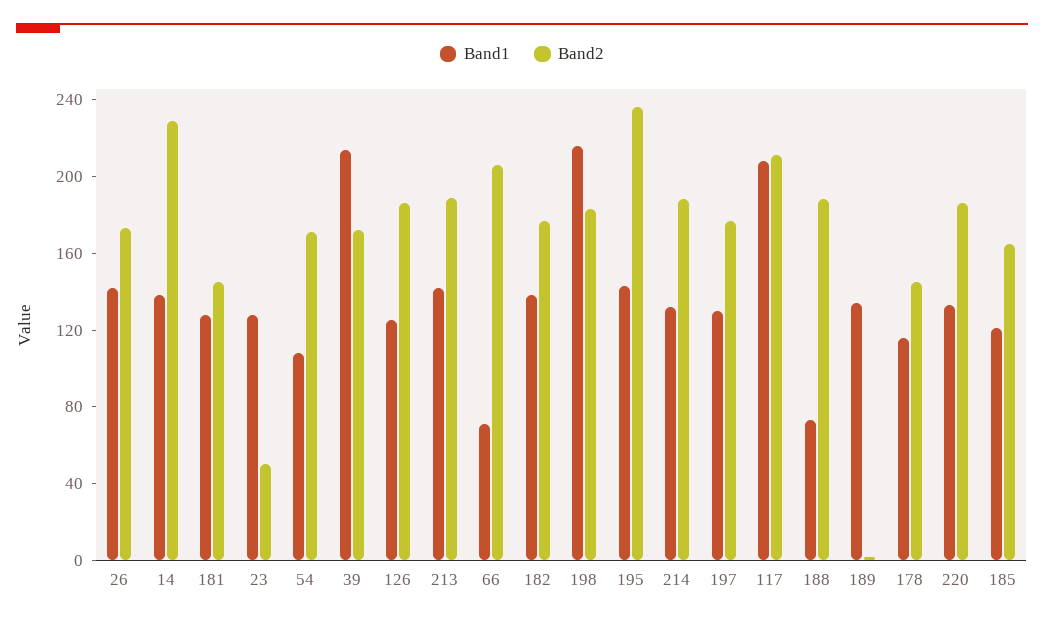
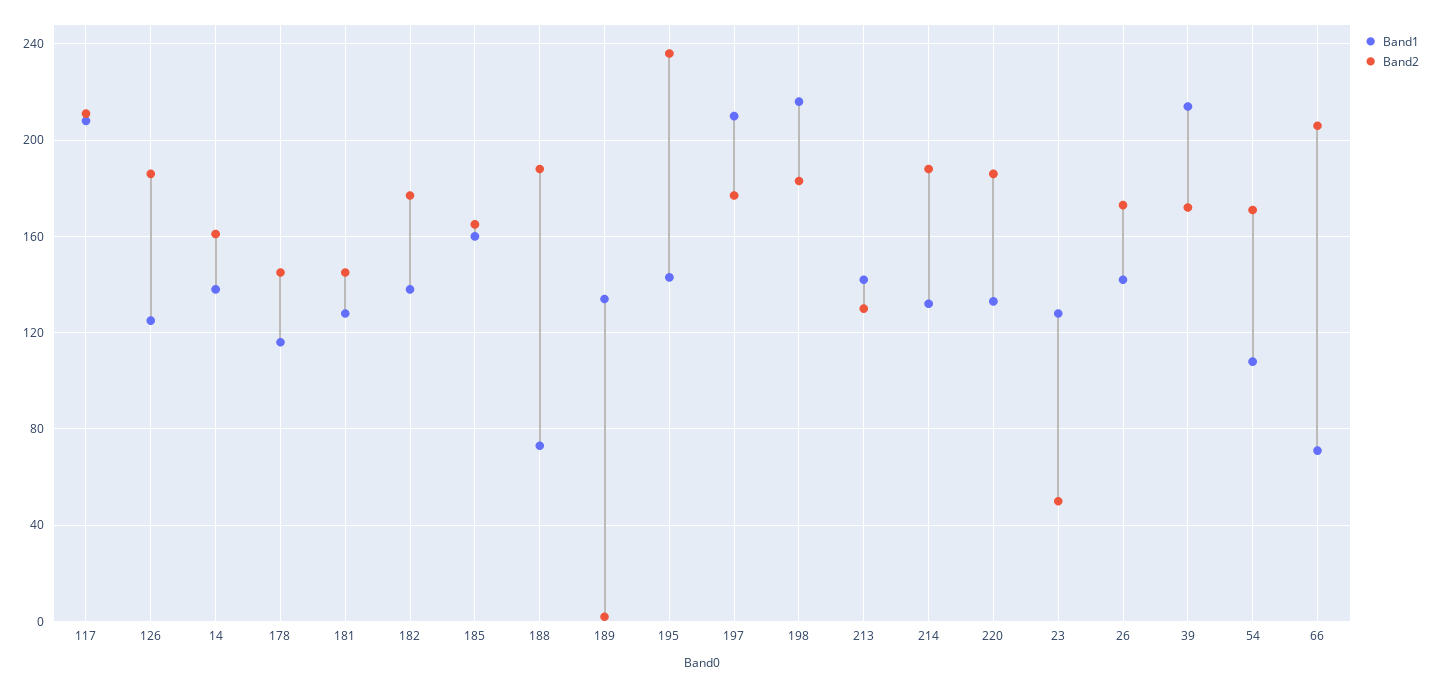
  {
    "Band1": {
      "26": 140,
      "14": 140,
      "181": 130,
      "23": 130,
      "54": 110,
      "39": 215,
      "126": 125,
      "213": 140,
      "66": 70,
      "182": 140,
      "198": 215,
      "195": 145,
      "214": 130,
-     "197": 130,
+     "197": 210,
      "117": 210,
      "188": 75,
      "189": 135,
      "178": 115,
      "220": 135,
-     "185": 120
+     "185": 160
    },
    "Band2": {
      "26": 175,
-     "14": 230,
+     "14": 160,
      "181": 145,
      "23": 50,
      "54": 170,
      "39": 170,
      "126": 185,
-     "213": 190,
+     "213": 130,
      "66": 205,
      "182": 175,
      "198": 185,
      "195": 235,
      "214": 190,
      "197": 175,
      "117": 210,
      "188": 190,
      "189": 0,
      "178": 145,
      "220": 185,
      "185": 165
    }
  }

